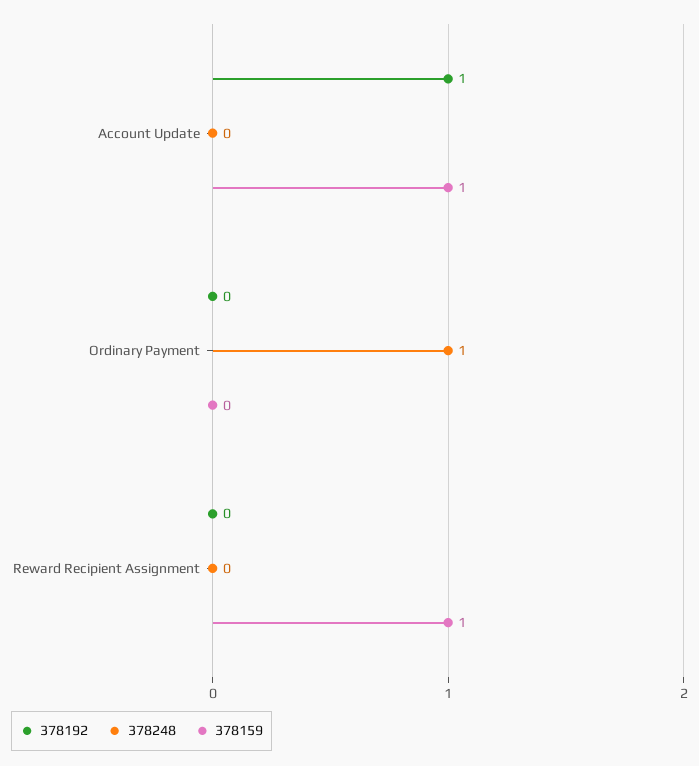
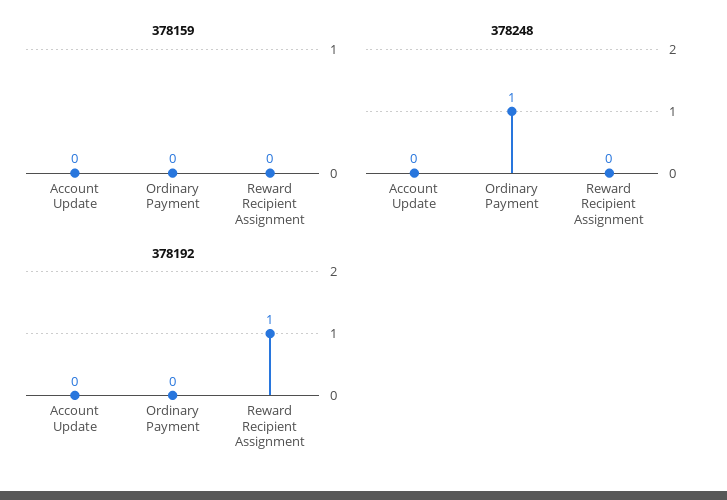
  {
    "378192": {
-     "Account Update": 1,
+     "Account Update": 0,
      "Ordinary Payment": 0,
-     "Reward Recipient Assignment": 0
+     "Reward Recipient Assignment": 1
    },
    "378248": {
      "Account Update": 0,
      "Ordinary Payment": 1,
      "Reward Recipient Assignment": 0
    },
    "378159": {
-     "Account Update": 1,
+     "Account Update": 0,
      "Ordinary Payment": 0,
-     "Reward Recipient Assignment": 1
+     "Reward Recipient Assignment": 0
    }
  }

